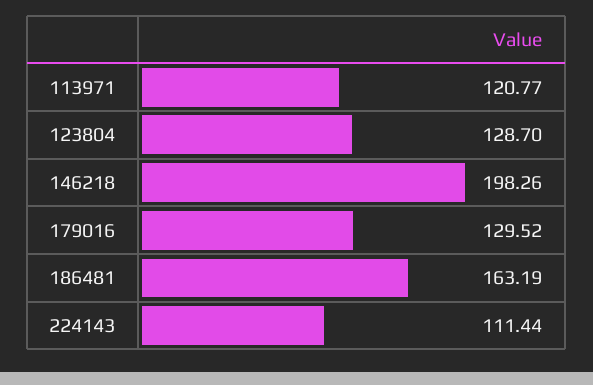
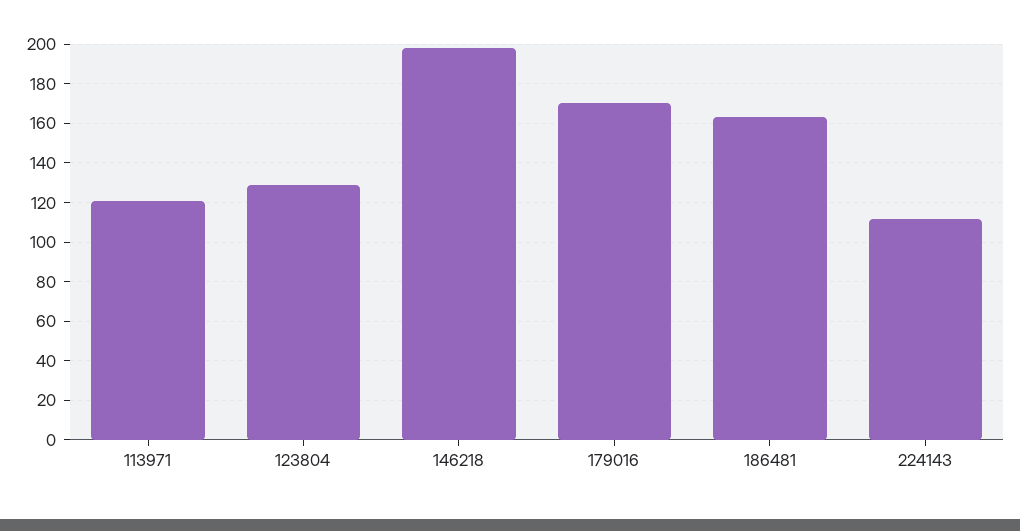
  {
    "113971": 120.77,
    "123804": 128.7,
    "146218": 198.26,
-   "179016": 129.52,
+   "179016": 170,
    "186481": 163.19,
    "224143": 111.44
  }

